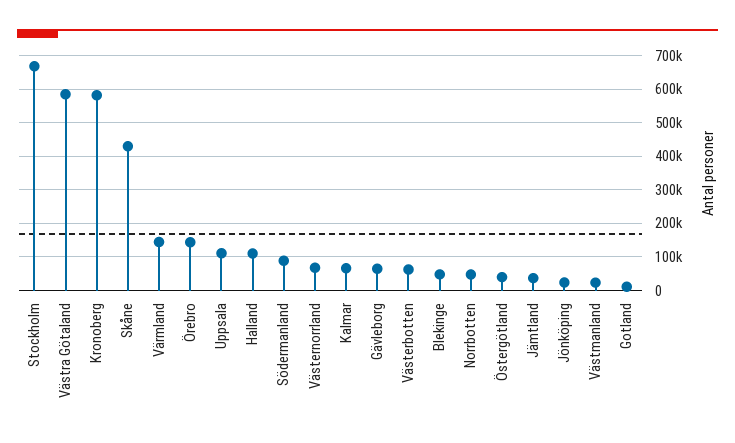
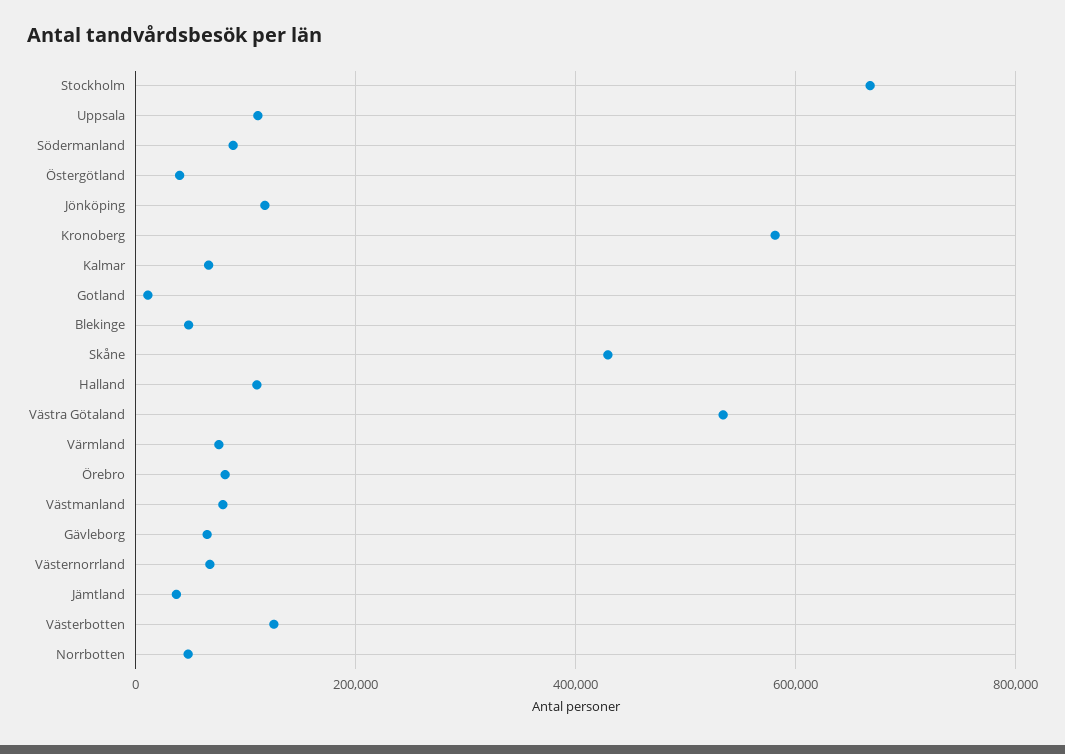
  {
    "Stockholm": 660000,
-   "Västra Götaland": 580000,
+   "Västra Götaland": 540000,
    "Kronoberg": 580000,
    "Skåne": 420000,
-   "Värmland": 140000,
+   "Värmland": 80000,
-   "Örebro": 140000,
+   "Örebro": 80000,
    "Uppsala": 120000,
    "Halland": 120000,
    "Södermanland": 80000,
    "Västernorrland": 60000,
    "Kalmar": 60000,
    "Gävleborg": 60000,
-   "Västerbotten": 60000,
+   "Västerbotten": 120000,
    "Blekinge": 40000,
    "Norrbotten": 40000,
    "Östergötland": 40000,
    "Jämtland": 40000,
-   "Jönköping": 20000,
+   "Jönköping": 120000,
-   "Västmanland": 20000,
+   "Västmanland": 80000,
    "Gotland": 20000
  }

